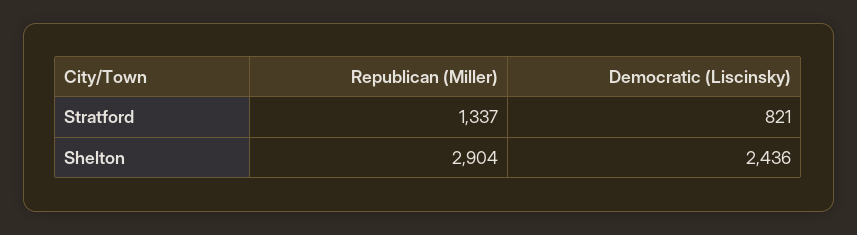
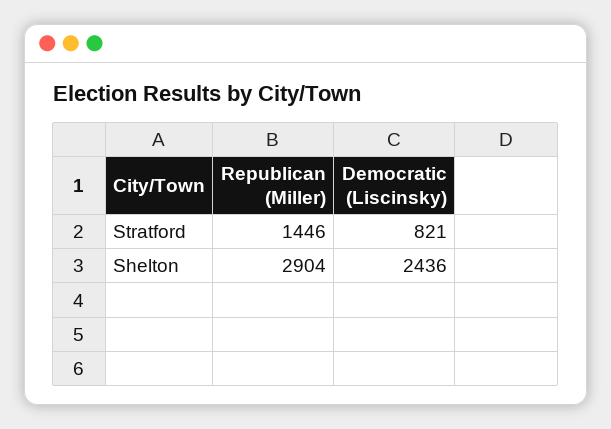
  {
    "Republican (Miller)": {
-     "Stratford": 1337,
+     "Stratford": 1446,
      "Shelton": 2904
    },
    "Democratic (Liscinsky)": {
      "Stratford": 821,
      "Shelton": 2436
    }
  }

